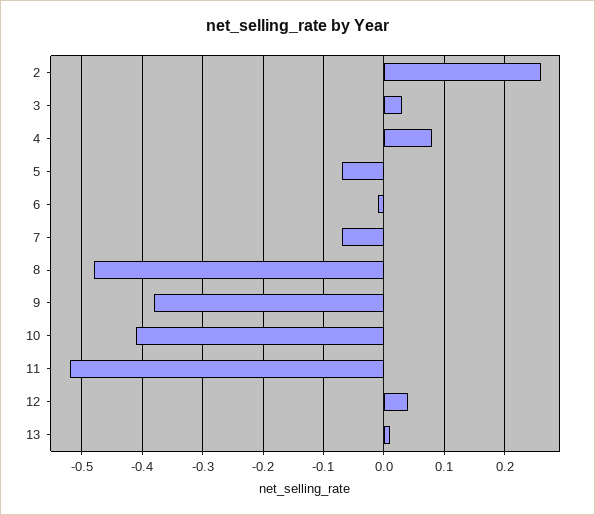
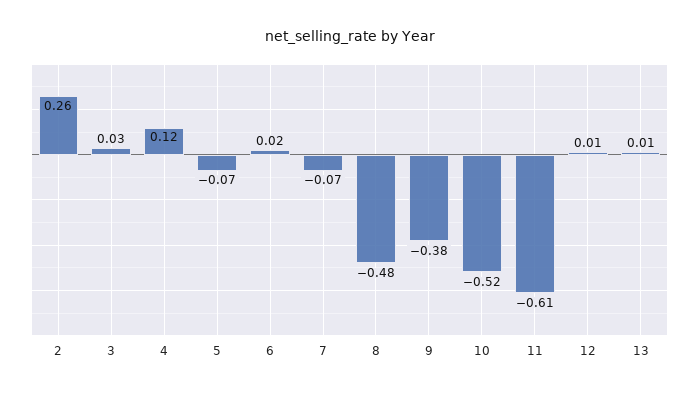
  {
    "2": 0.26,
    "3": 0.03,
-   "4": 0.08,
+   "4": 0.12,
    "5": -0.07,
-   "6": -0.01,
+   "6": 0.02,
    "7": -0.07,
    "8": -0.48,
    "9": -0.38,
-   "10": -0.41,
+   "10": -0.52,
-   "11": -0.52,
+   "11": -0.61,
-   "12": 0.04,
+   "12": 0.01,
    "13": 0.01
  }

